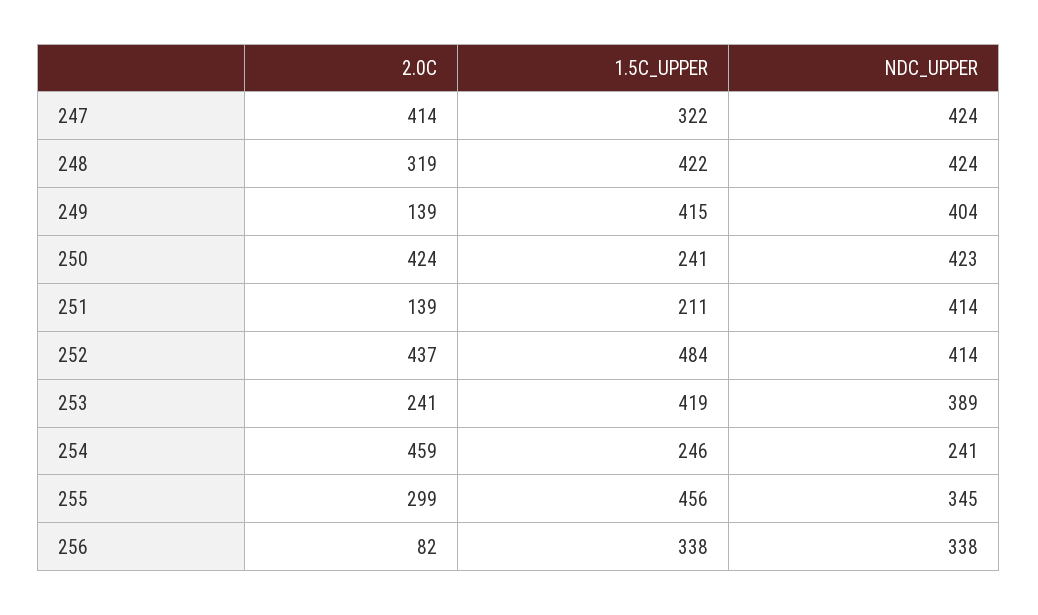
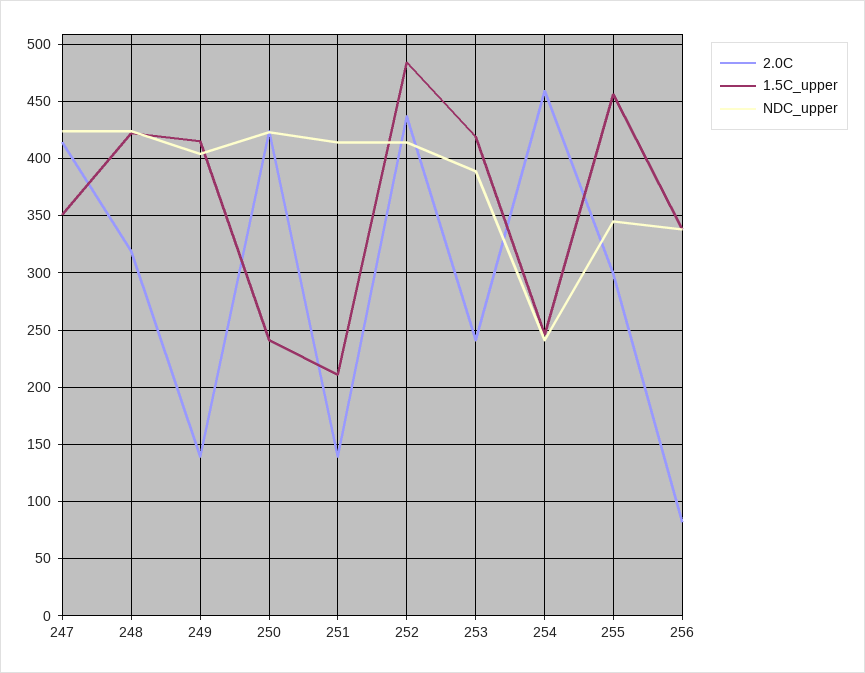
  {
    "2.0C": {
      "247": 414,
      "248": 319,
      "249": 139,
      "250": 424,
      "251": 139,
      "252": 437,
      "253": 241,
      "254": 459,
      "255": 299,
      "256": 82
    },
    "1.5C_UPPER": {
-     "247": 322,
+     "247": 350,
      "248": 422,
      "249": 415,
      "250": 241,
      "251": 211,
      "252": 484,
      "253": 419,
      "254": 246,
      "255": 456,
      "256": 338
    },
    "NDC_UPPER": {
      "247": 424,
      "248": 424,
      "249": 404,
      "250": 423,
      "251": 414,
      "252": 414,
      "253": 389,
      "254": 241,
      "255": 345,
      "256": 338
    }
  }

